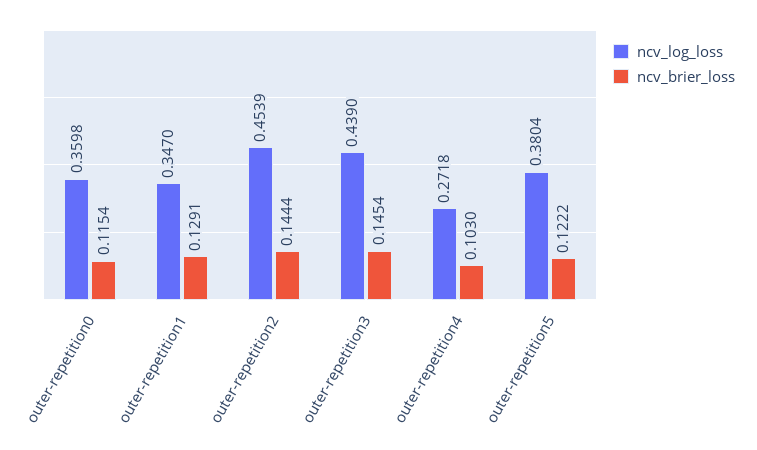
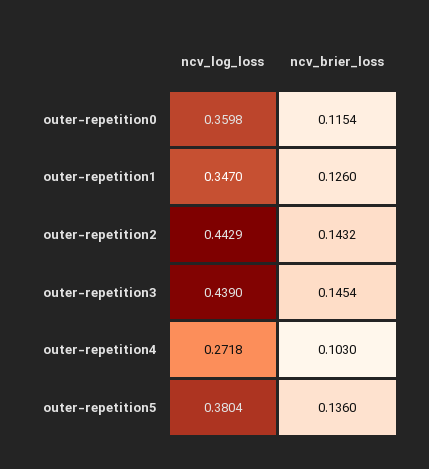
  {
    "ncv_log_loss": {
      "outer-repetition0": 0.3598,
      "outer-repetition1": 0.347,
-     "outer-repetition2": 0.4539,
+     "outer-repetition2": 0.4429,
      "outer-repetition3": 0.439,
      "outer-repetition4": 0.2718,
      "outer-repetition5": 0.3804
    },
    "ncv_brier_loss": {
      "outer-repetition0": 0.1154,
-     "outer-repetition1": 0.1291,
+     "outer-repetition1": 0.126,
-     "outer-repetition2": 0.1444,
+     "outer-repetition2": 0.1432,
      "outer-repetition3": 0.1454,
      "outer-repetition4": 0.103,
-     "outer-repetition5": 0.1222
+     "outer-repetition5": 0.136
    }
  }

